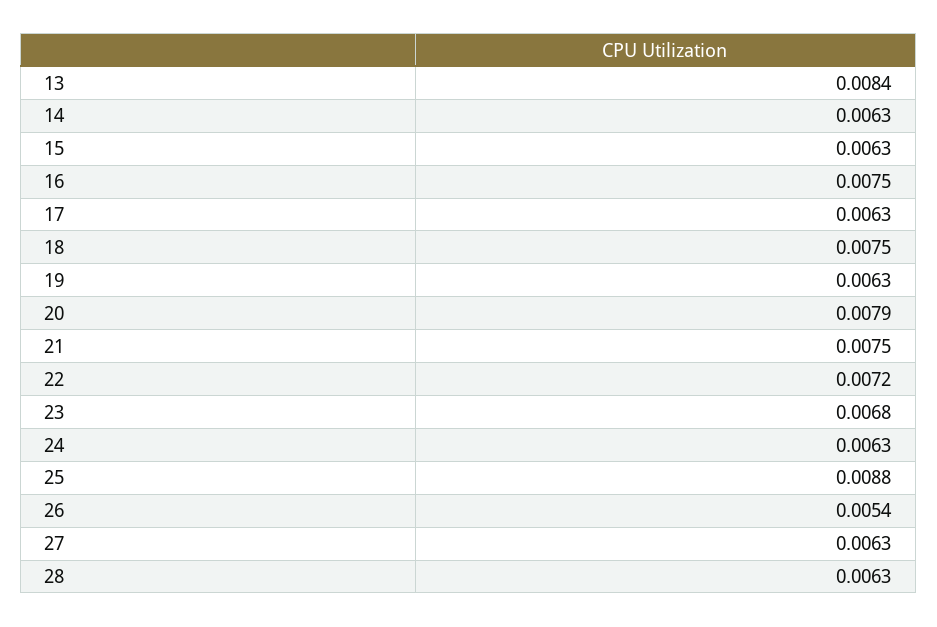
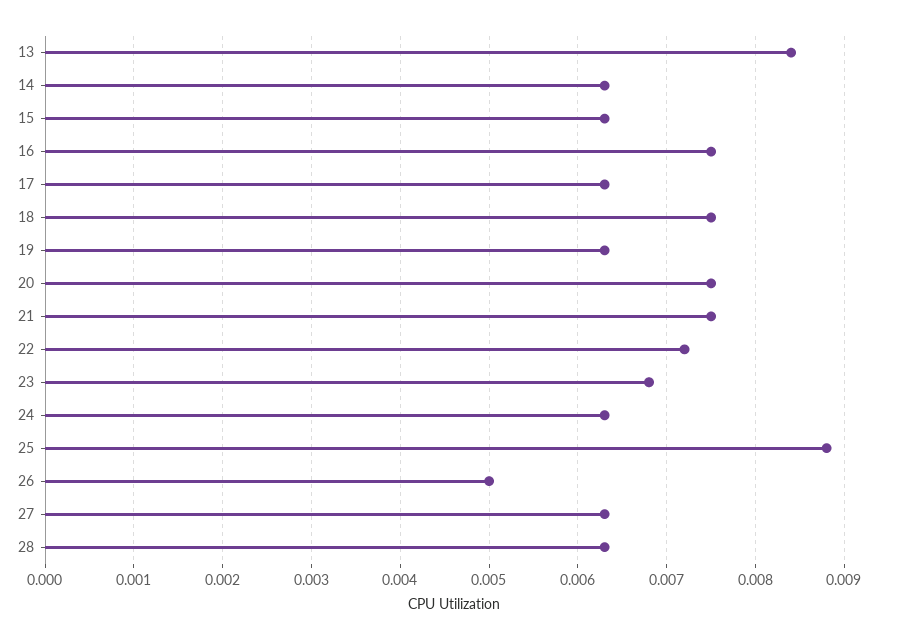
  {
    "13": 0.0084,
    "14": 0.0063,
    "15": 0.0063,
    "16": 0.0075,
    "17": 0.0063,
    "18": 0.0075,
    "19": 0.0063,
-   "20": 0.0079,
+   "20": 0.0075,
    "21": 0.0075,
    "22": 0.0072,
    "23": 0.0068,
    "24": 0.0063,
    "25": 0.0088,
-   "26": 0.0054,
+   "26": 0.005,
    "27": 0.0063,
    "28": 0.0063
  }

